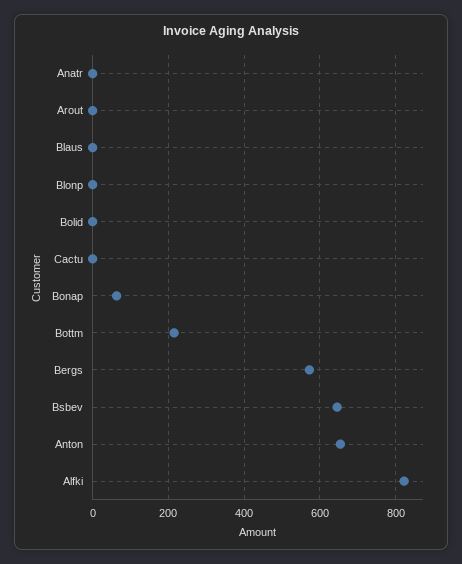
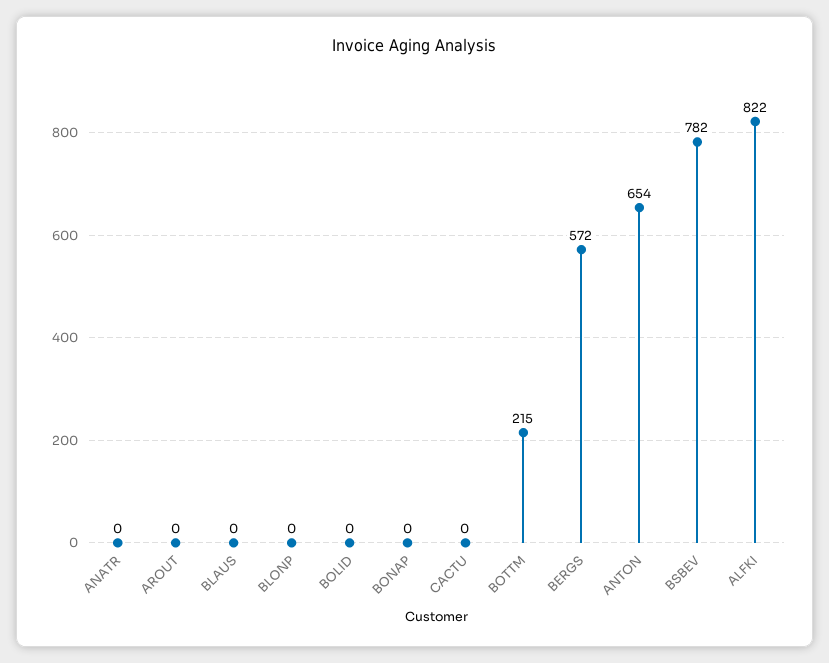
  {
    "Anatr": 0,
    "Arout": 0,
    "Blaus": 0,
    "Blonp": 0,
    "Bolid": 0,
    "Cactu": 0,
-   "Bonap": 60,
+   "Bonap": 0,
    "Bottm": 215,
    "Bergs": 572,
-   "Bsbev": 640,
+   "Bsbev": 782,
    "Anton": 654,
    "Alfki": 822
  }

